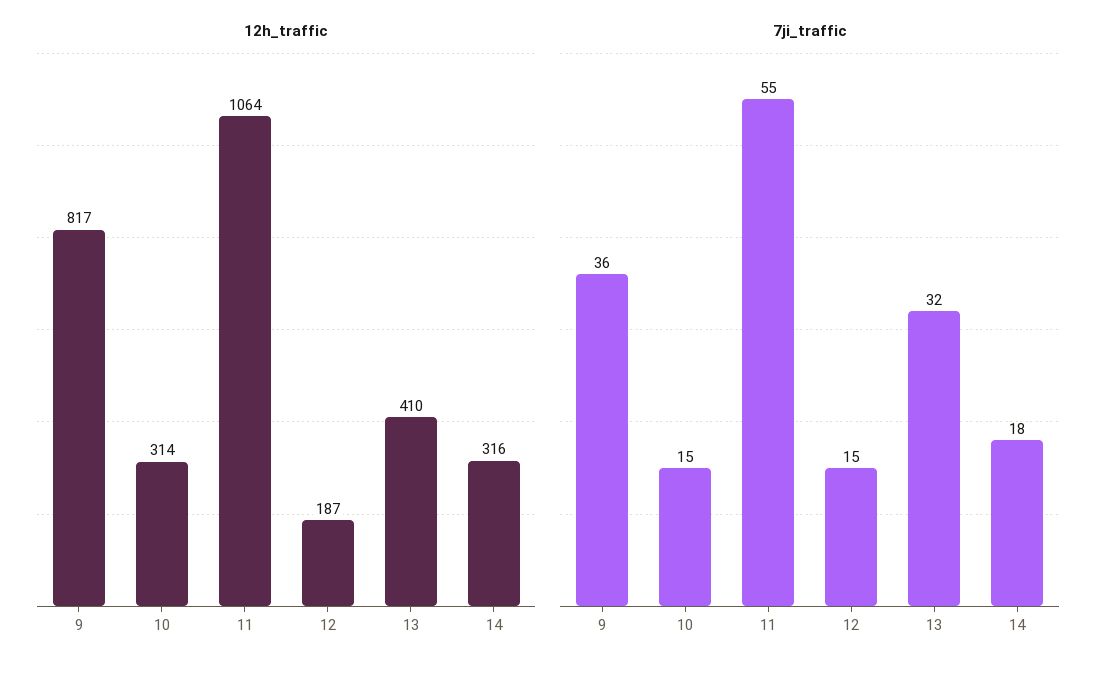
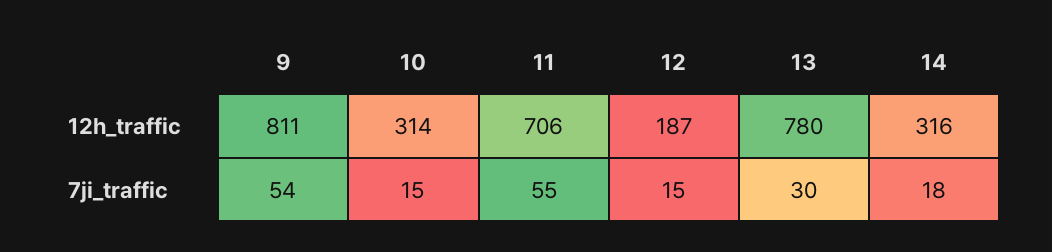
  {
    "12h_traffic": {
-     "9": 817,
+     "9": 811,
      "10": 314,
-     "11": 1064,
+     "11": 706,
      "12": 187,
-     "13": 410,
+     "13": 780,
      "14": 316
    },
    "7ji_traffic": {
-     "9": 36,
+     "9": 54,
      "10": 15,
      "11": 55,
      "12": 15,
-     "13": 32,
+     "13": 30,
      "14": 18
    }
  }

